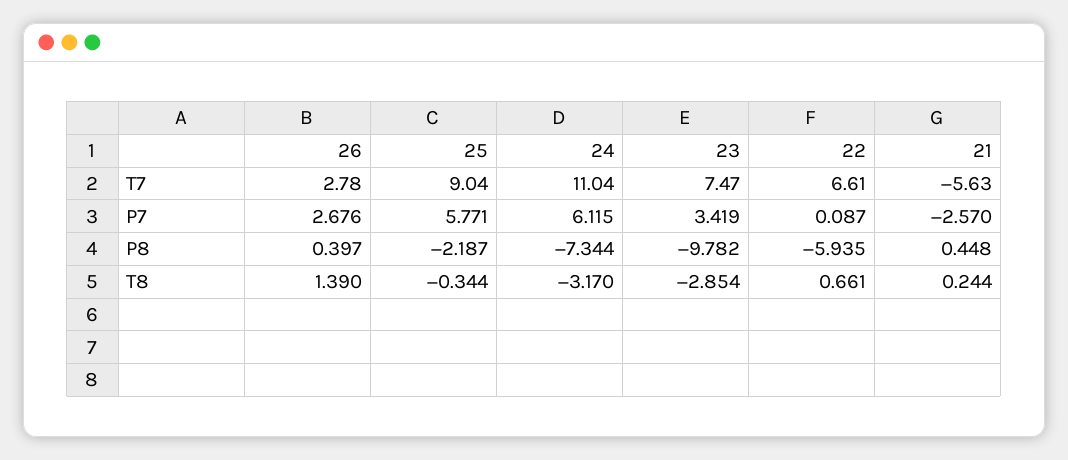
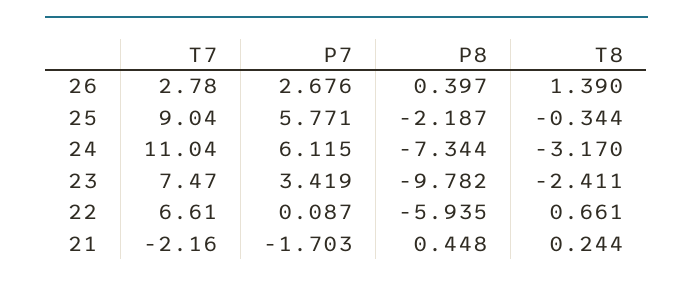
  {
    "26": {
      "T7": 2.78,
      "P7": 2.676,
      "P8": 0.397,
      "T8": 1.39
    },
    "25": {
      "T7": 9.04,
      "P7": 5.771,
      "P8": -2.187,
      "T8": -0.344
    },
    "24": {
      "T7": 11.04,
      "P7": 6.115,
      "P8": -7.344,
      "T8": -3.17
    },
    "23": {
      "T7": 7.47,
      "P7": 3.419,
      "P8": -9.782,
-     "T8": -2.854
+     "T8": -2.411
    },
    "22": {
      "T7": 6.61,
      "P7": 0.087,
      "P8": -5.935,
      "T8": 0.661
    },
    "21": {
-     "T7": -5.63,
+     "T7": -2.16,
-     "P7": -2.57,
+     "P7": -1.703,
      "P8": 0.448,
      "T8": 0.244
    }
  }

